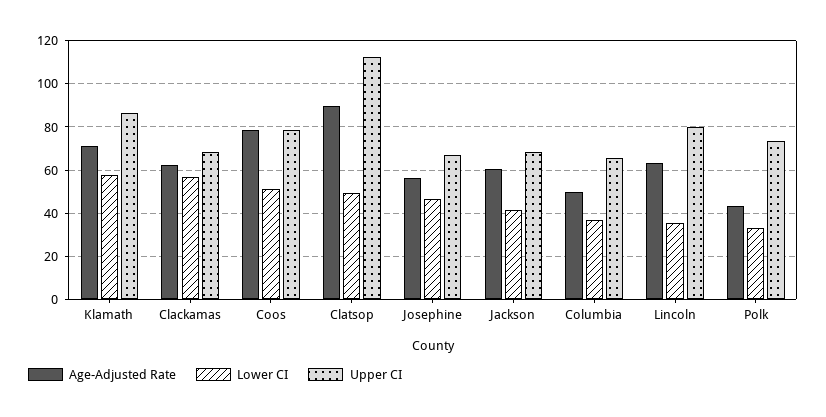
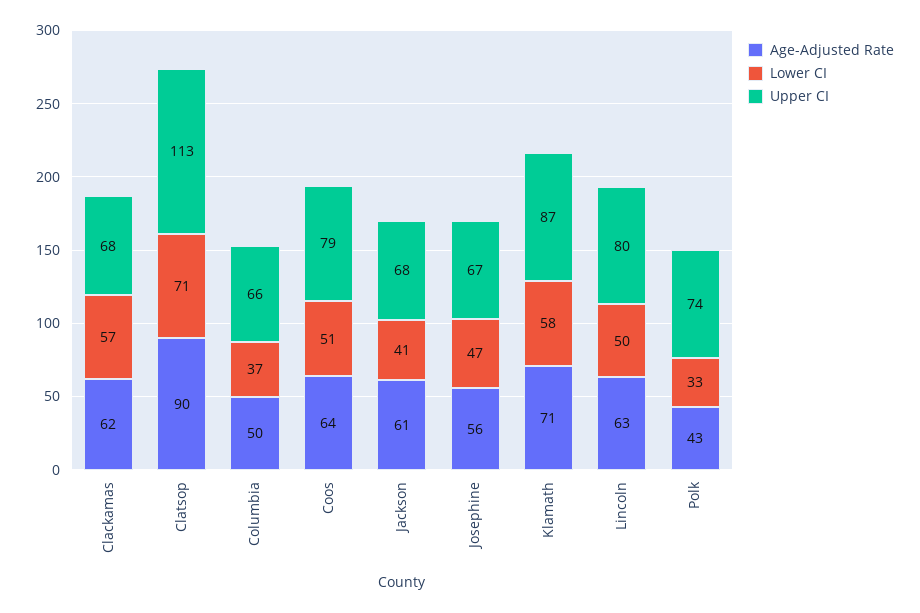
  {
    "Age-Adjusted Rate": {
      "Klamath": 71,
      "Clackamas": 62,
-     "Coos": 80,
+     "Coos": 64,
      "Clatsop": 90,
      "Josephine": 56,
      "Jackson": 61,
      "Columbia": 50,
      "Lincoln": 63,
      "Polk": 43
    },
    "Lower CI": {
      "Klamath": 58,
      "Clackamas": 57,
      "Coos": 51,
-     "Clatsop": 50,
+     "Clatsop": 71,
      "Josephine": 47,
      "Jackson": 41,
      "Columbia": 37,
-     "Lincoln": 35,
+     "Lincoln": 50,
      "Polk": 33
    },
    "Upper CI": {
      "Klamath": 87,
      "Clackamas": 68,
      "Coos": 79,
      "Clatsop": 113,
      "Josephine": 67,
      "Jackson": 68,
      "Columbia": 66,
      "Lincoln": 80,
      "Polk": 74
    }
  }

